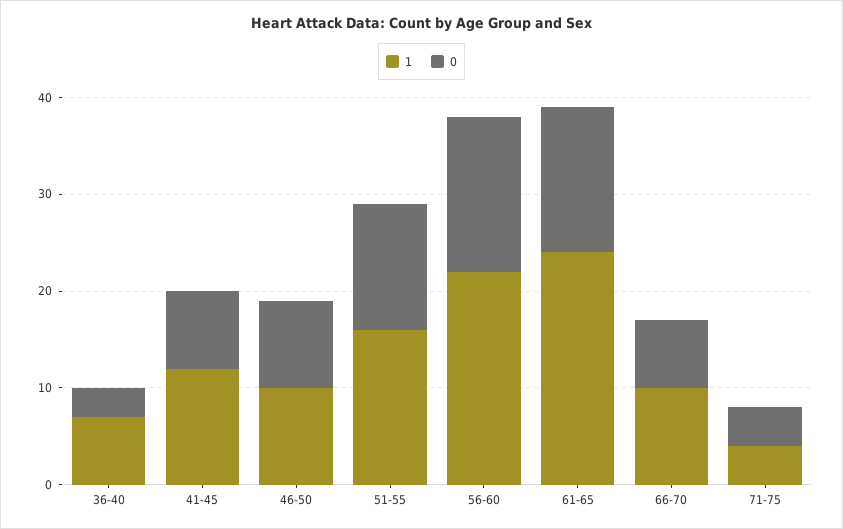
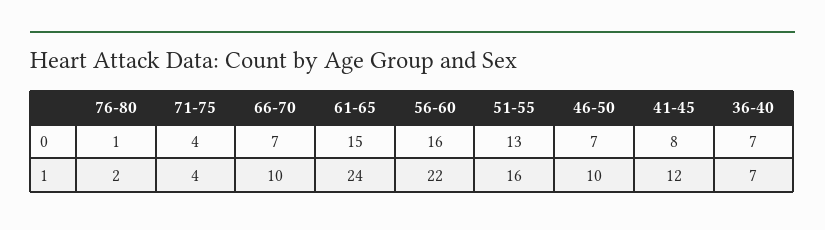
  {
    "1": {
      "36-40": 7,
      "41-45": 12,
      "46-50": 10,
      "51-55": 16,
      "56-60": 22,
      "61-65": 24,
      "66-70": 10,
-     "71-75": 4
+     "71-75": 4,
+     "76-80": 2
    },
    "0": {
-     "36-40": 3,
+     "36-40": 7,
      "41-45": 8,
-     "46-50": 9,
+     "46-50": 7,
      "51-55": 13,
      "56-60": 16,
      "61-65": 15,
      "66-70": 7,
-     "71-75": 4
+     "71-75": 4,
+     "76-80": 1
    }
  }

